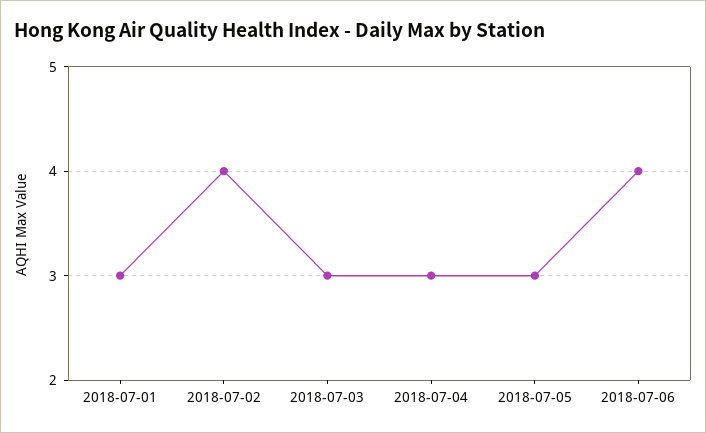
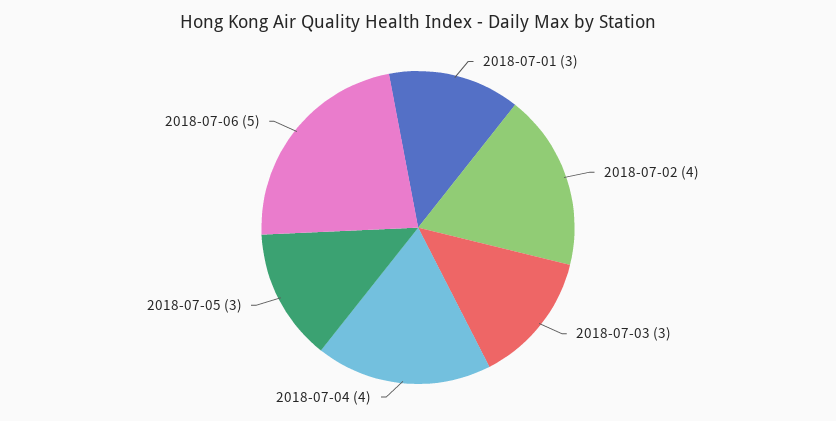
  {
    "2018-07-01": 3,
    "2018-07-02": 4,
    "2018-07-03": 3,
-   "2018-07-04": 3,
+   "2018-07-04": 4,
    "2018-07-05": 3,
-   "2018-07-06": 4
+   "2018-07-06": 5
  }

